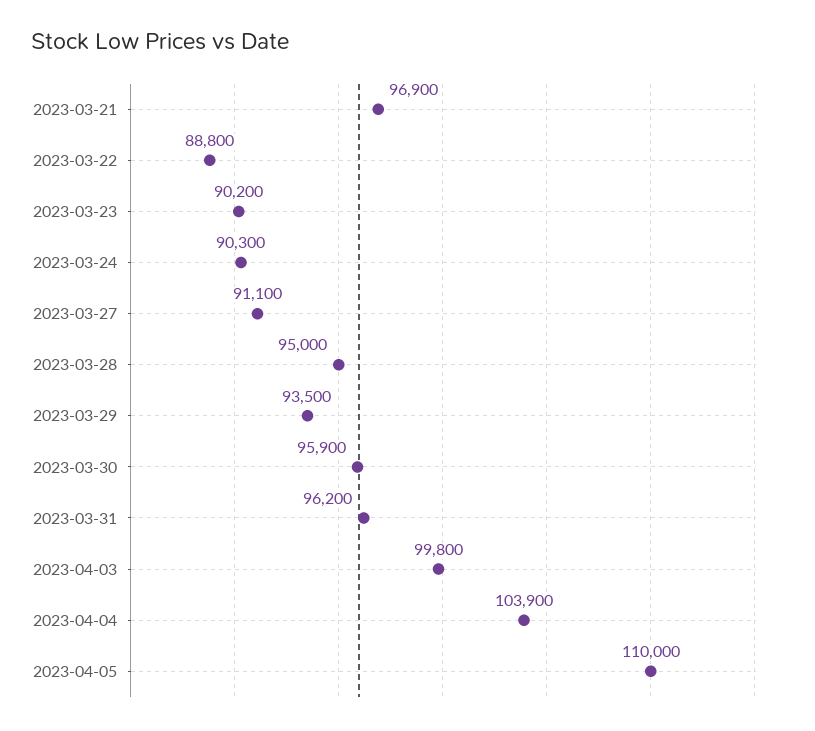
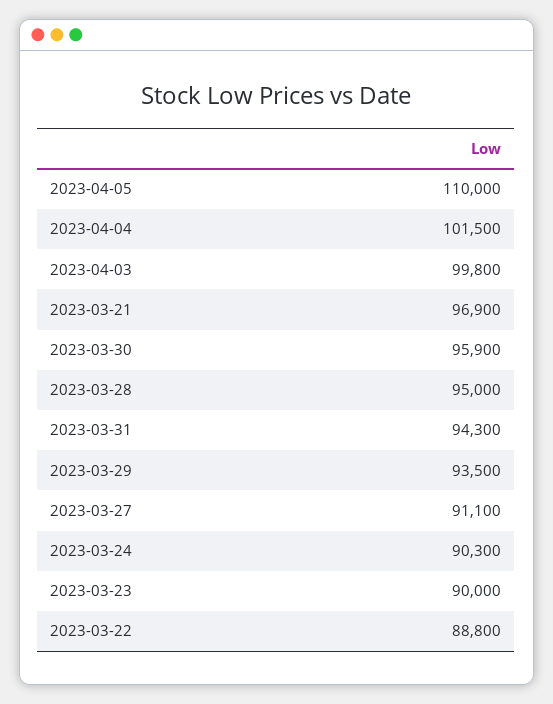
  {
    "2023-03-21": 96900,
    "2023-03-22": 88800,
-   "2023-03-23": 90200,
+   "2023-03-23": 90000,
    "2023-03-24": 90300,
    "2023-03-27": 91100,
    "2023-03-28": 95000,
    "2023-03-29": 93500,
    "2023-03-30": 95900,
-   "2023-03-31": 96200,
+   "2023-03-31": 94300,
    "2023-04-03": 99800,
-   "2023-04-04": 103900,
+   "2023-04-04": 101500,
    "2023-04-05": 110000
  }

